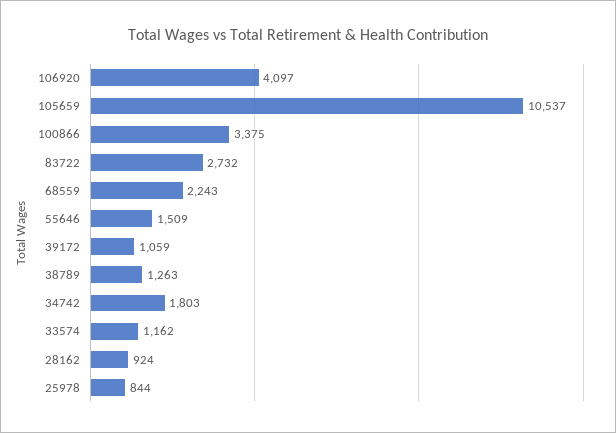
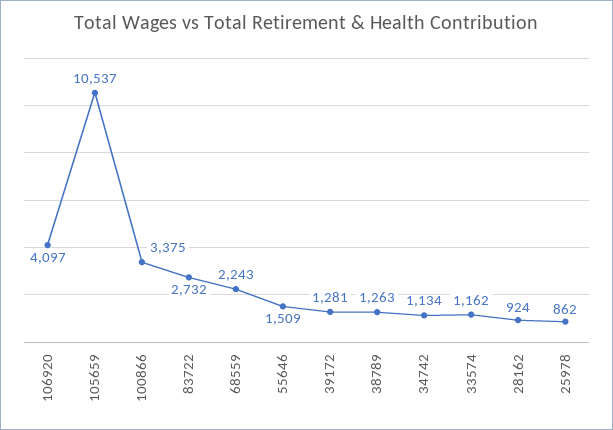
  {
    "106920": 4097,
    "105659": 10537,
    "100866": 3375,
    "83722": 2732,
    "68559": 2243,
    "55646": 1509,
-   "39172": 1059,
+   "39172": 1281,
    "38789": 1263,
-   "34742": 1803,
+   "34742": 1134,
    "33574": 1162,
    "28162": 924,
-   "25978": 844
+   "25978": 862
  }

